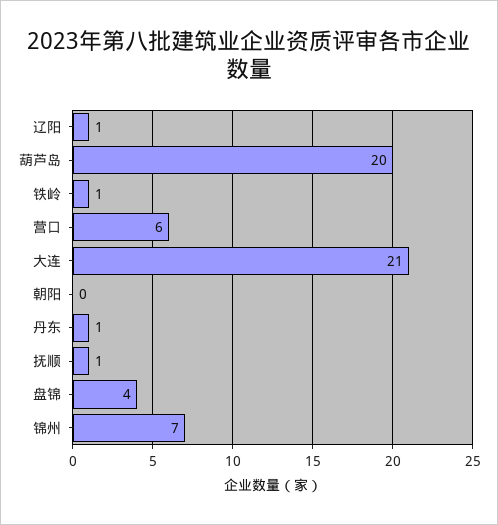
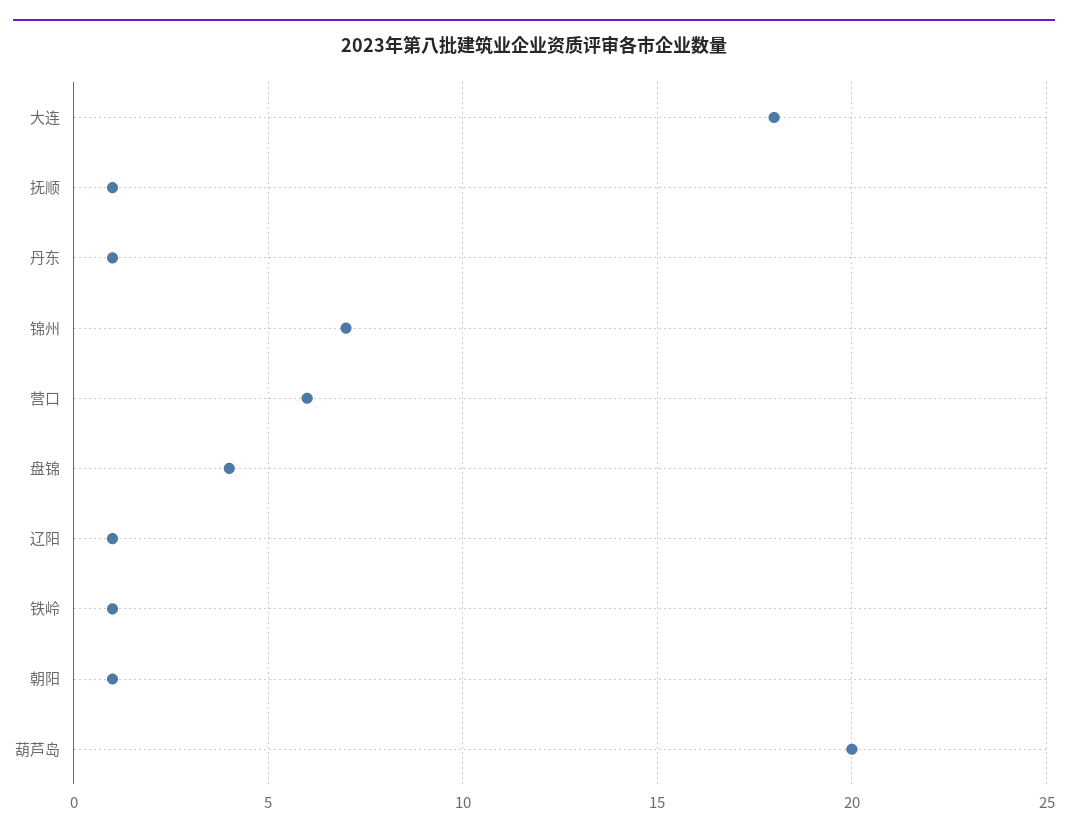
  {
    "辽阳": 1,
    "葫芦岛": 20,
    "铁岭": 1,
    "营口": 6,
-   "大连": 21,
+   "大连": 18,
-   "朝阳": 0,
+   "朝阳": 1,
    "丹东": 1,
    "抚顺": 1,
    "盘锦": 4,
    "锦州": 7
  }

